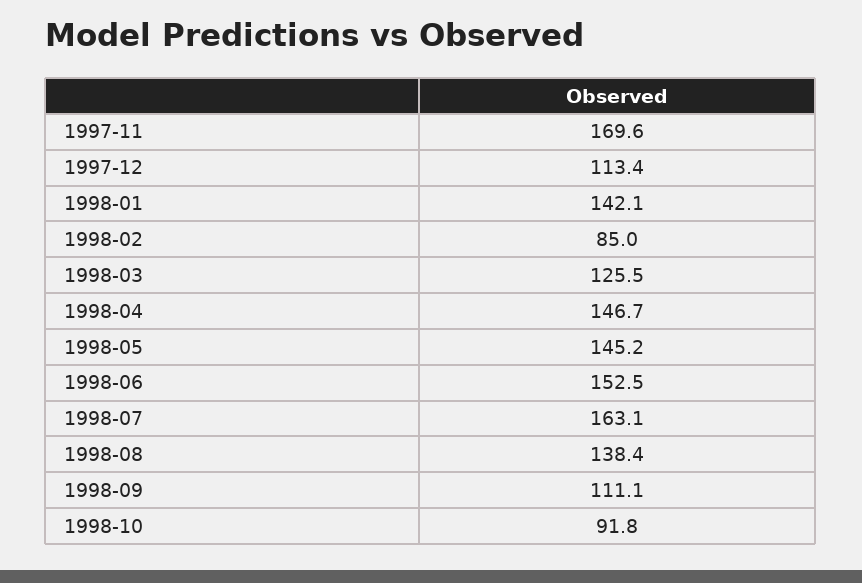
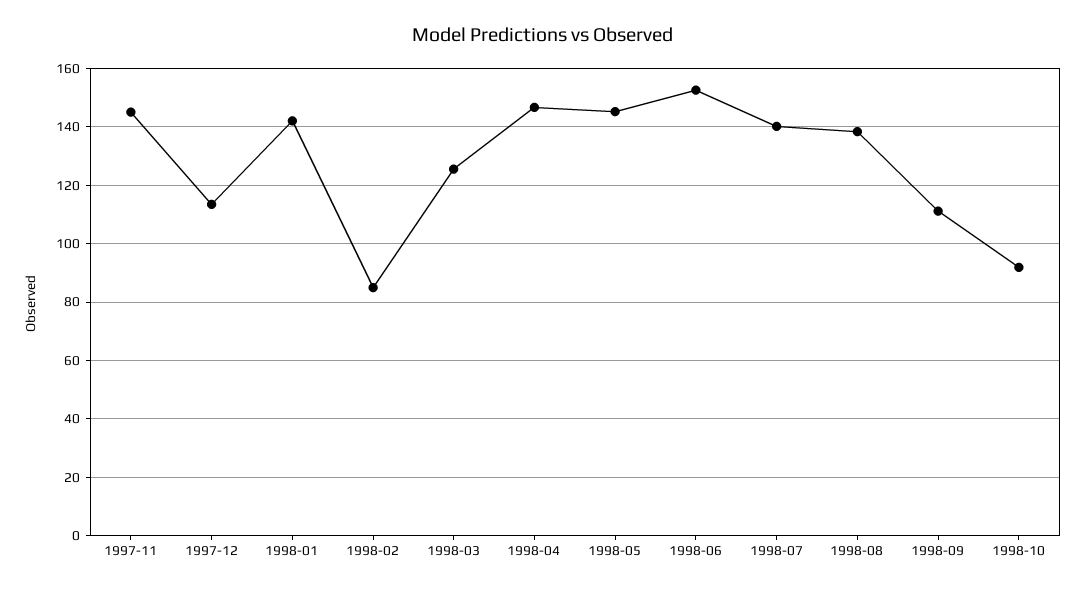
  {
-   "1997-11": 169.6,
+   "1997-11": 145,
    "1997-12": 113.4,
    "1998-01": 142.1,
    "1998-02": 85,
    "1998-03": 125.5,
    "1998-04": 146.7,
    "1998-05": 145.2,
    "1998-06": 152.5,
-   "1998-07": 163.1,
+   "1998-07": 140,
    "1998-08": 138.4,
    "1998-09": 111.1,
    "1998-10": 91.8
  }

